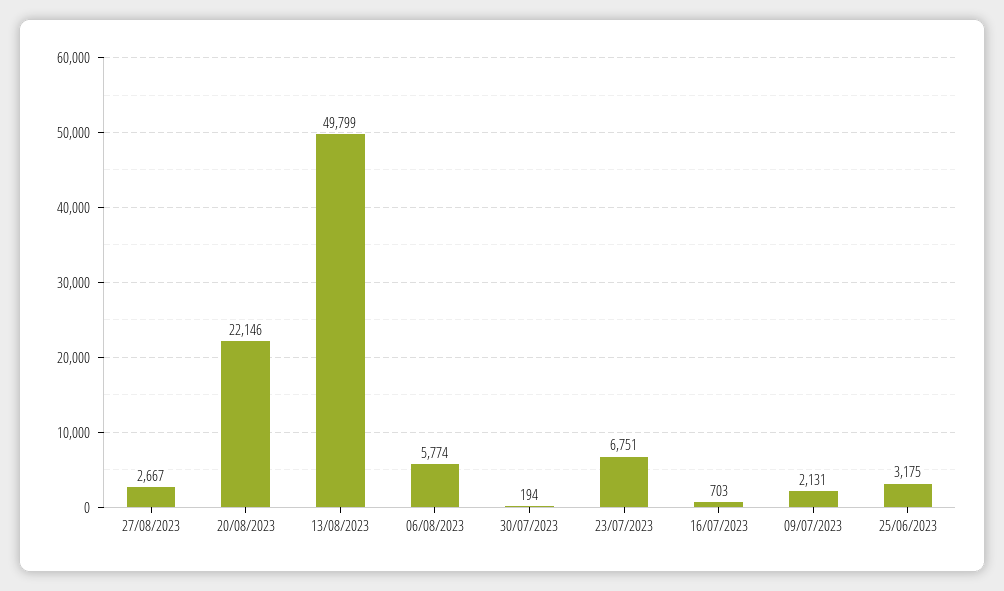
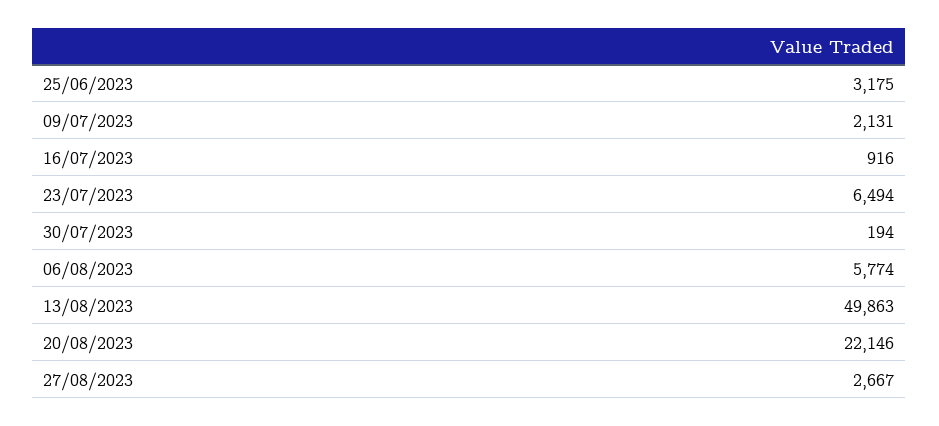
  {
    "27/08/2023": 2667,
    "20/08/2023": 22146,
-   "13/08/2023": 49799,
+   "13/08/2023": 49863,
    "06/08/2023": 5774,
    "30/07/2023": 194,
-   "23/07/2023": 6751,
+   "23/07/2023": 6494,
-   "16/07/2023": 703,
+   "16/07/2023": 916,
    "09/07/2023": 2131,
    "25/06/2023": 3175
  }

